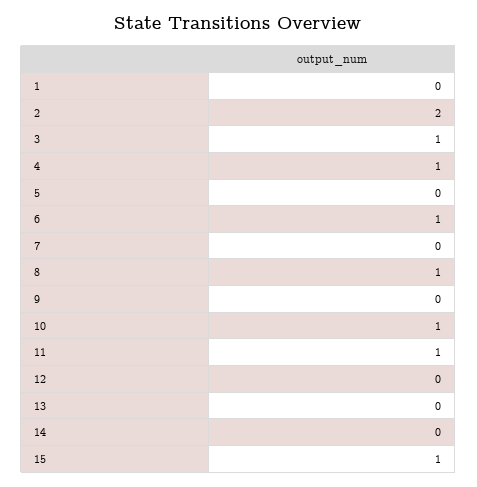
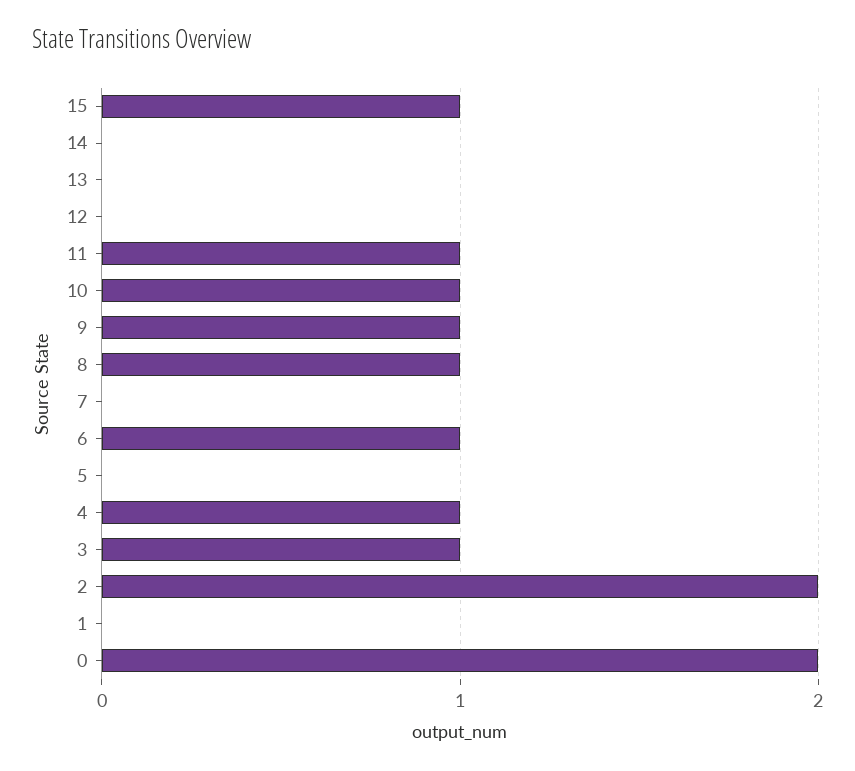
  {
    "1": 0,
    "2": 2,
    "3": 1,
    "4": 1,
    "5": 0,
    "6": 1,
    "7": 0,
    "8": 1,
-   "9": 0,
+   "9": 1,
    "10": 1,
    "11": 1,
    "12": 0,
    "13": 0,
    "14": 0,
-   "15": 1
+   "15": 1,
+   "0": 2
  }

